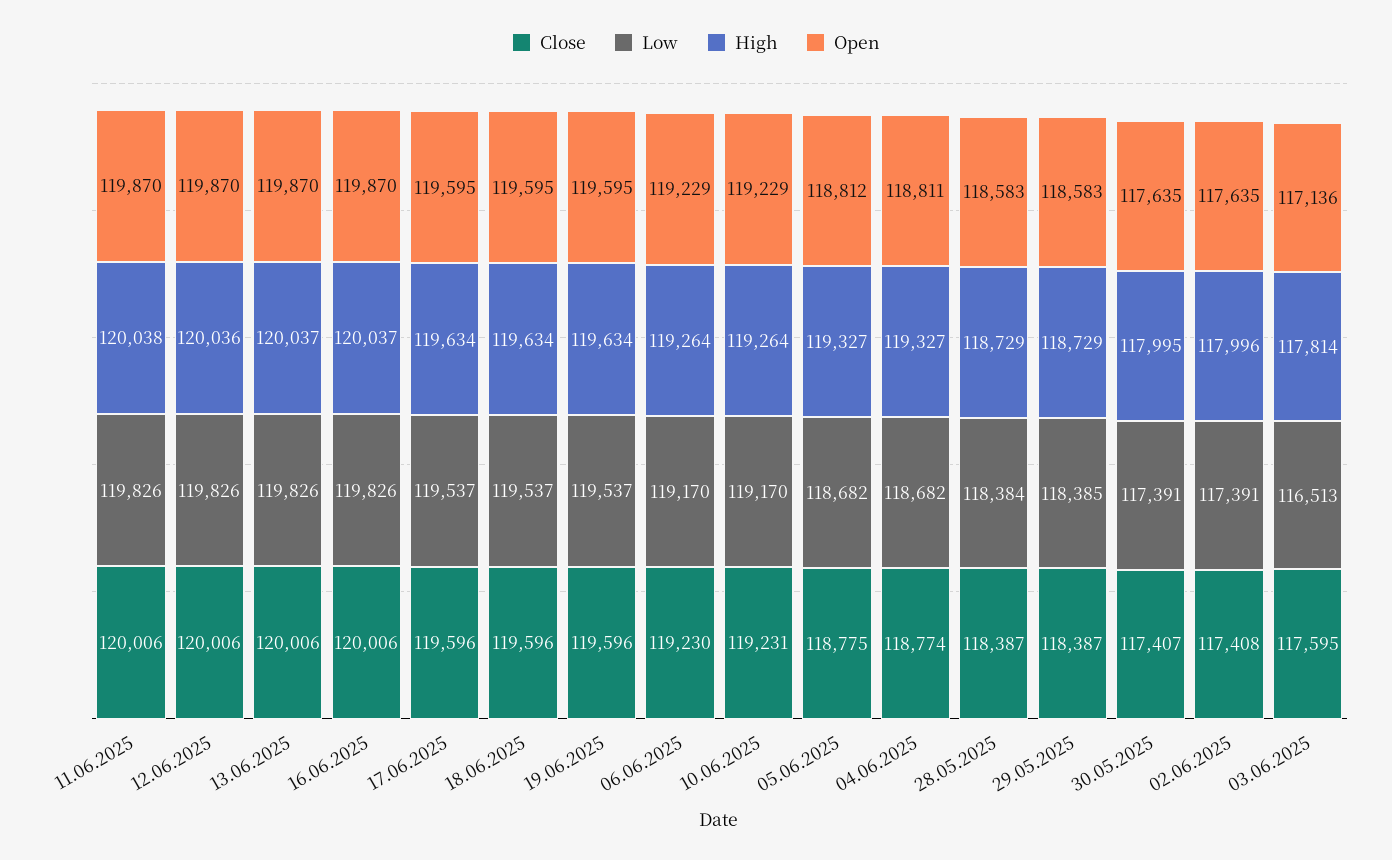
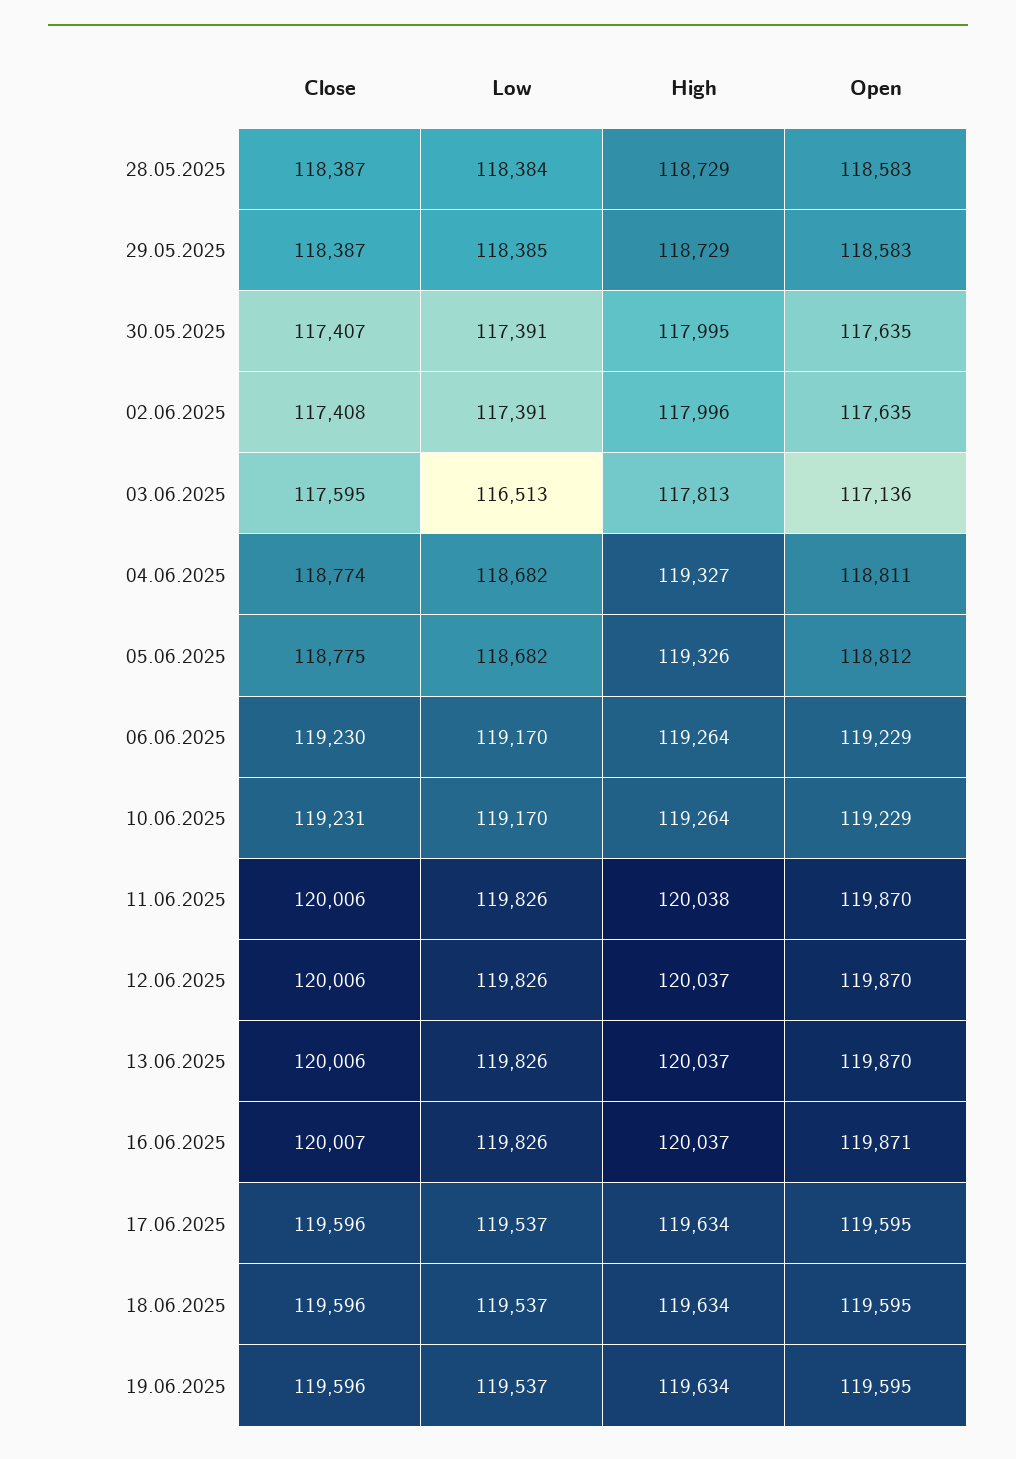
  {
    "Close": {
      "11.06.2025": 120006,
      "12.06.2025": 120006,
      "13.06.2025": 120006,
-     "16.06.2025": 120006,
+     "16.06.2025": 120007,
      "17.06.2025": 119596,
      "18.06.2025": 119596,
      "19.06.2025": 119596,
      "06.06.2025": 119230,
      "10.06.2025": 119231,
      "05.06.2025": 118775,
      "04.06.2025": 118774,
      "28.05.2025": 118387,
      "29.05.2025": 118387,
      "30.05.2025": 117407,
      "02.06.2025": 117408,
      "03.06.2025": 117595
    },
    "Low": {
      "11.06.2025": 119826,
      "12.06.2025": 119826,
      "13.06.2025": 119826,
      "16.06.2025": 119826,
      "17.06.2025": 119537,
      "18.06.2025": 119537,
      "19.06.2025": 119537,
      "06.06.2025": 119170,
      "10.06.2025": 119170,
      "05.06.2025": 118682,
      "04.06.2025": 118682,
      "28.05.2025": 118384,
      "29.05.2025": 118385,
      "30.05.2025": 117391,
      "02.06.2025": 117391,
      "03.06.2025": 116513
    },
    "High": {
      "11.06.2025": 120038,
-     "12.06.2025": 120036,
+     "12.06.2025": 120037,
      "13.06.2025": 120037,
      "16.06.2025": 120037,
      "17.06.2025": 119634,
      "18.06.2025": 119634,
      "19.06.2025": 119634,
      "06.06.2025": 119264,
      "10.06.2025": 119264,
-     "05.06.2025": 119327,
+     "05.06.2025": 119326,
      "04.06.2025": 119327,
      "28.05.2025": 118729,
      "29.05.2025": 118729,
      "30.05.2025": 117995,
      "02.06.2025": 117996,
-     "03.06.2025": 117814
+     "03.06.2025": 117813
    },
    "Open": {
      "11.06.2025": 119870,
      "12.06.2025": 119870,
      "13.06.2025": 119870,
-     "16.06.2025": 119870,
+     "16.06.2025": 119871,
      "17.06.2025": 119595,
      "18.06.2025": 119595,
      "19.06.2025": 119595,
      "06.06.2025": 119229,
      "10.06.2025": 119229,
      "05.06.2025": 118812,
      "04.06.2025": 118811,
      "28.05.2025": 118583,
      "29.05.2025": 118583,
      "30.05.2025": 117635,
      "02.06.2025": 117635,
      "03.06.2025": 117136
    }
  }

